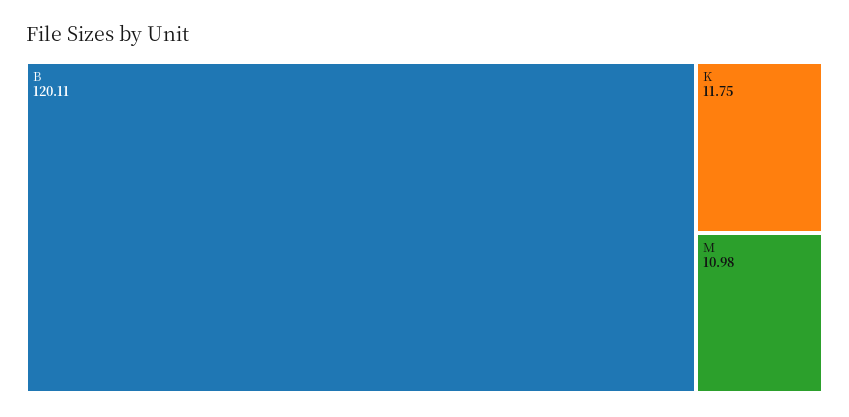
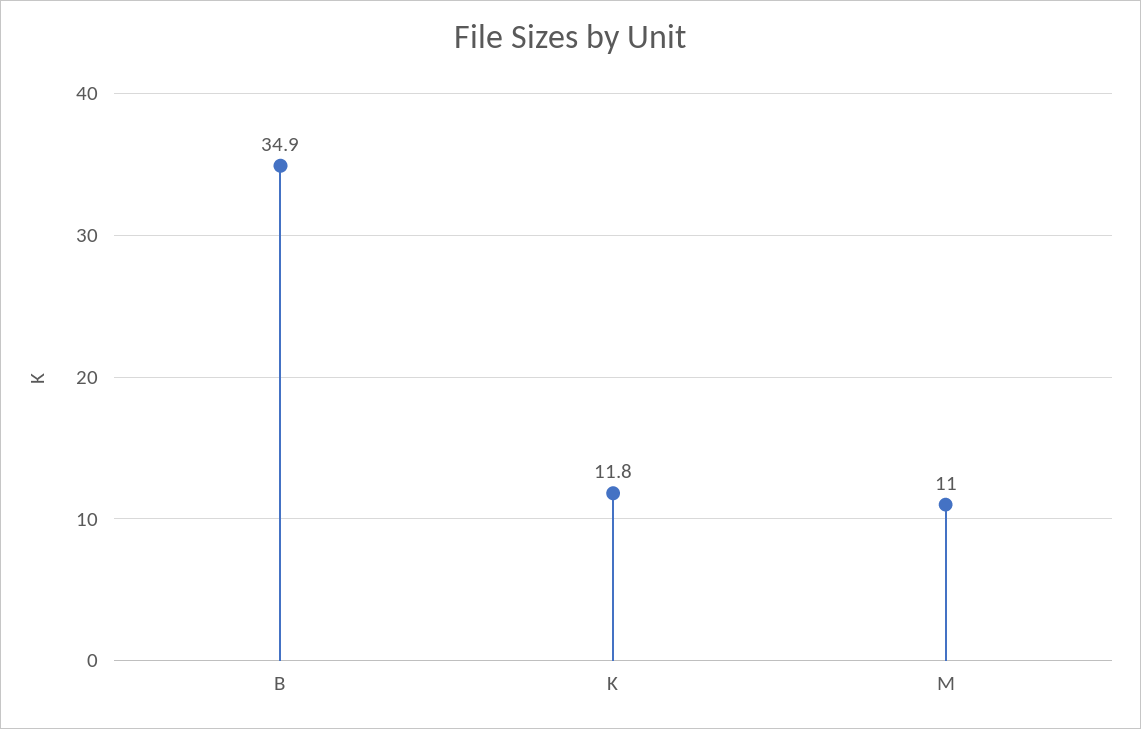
  {
-   "B": 120.11,
+   "B": 34.9,
    "K": 11.75,
    "M": 10.98
  }

